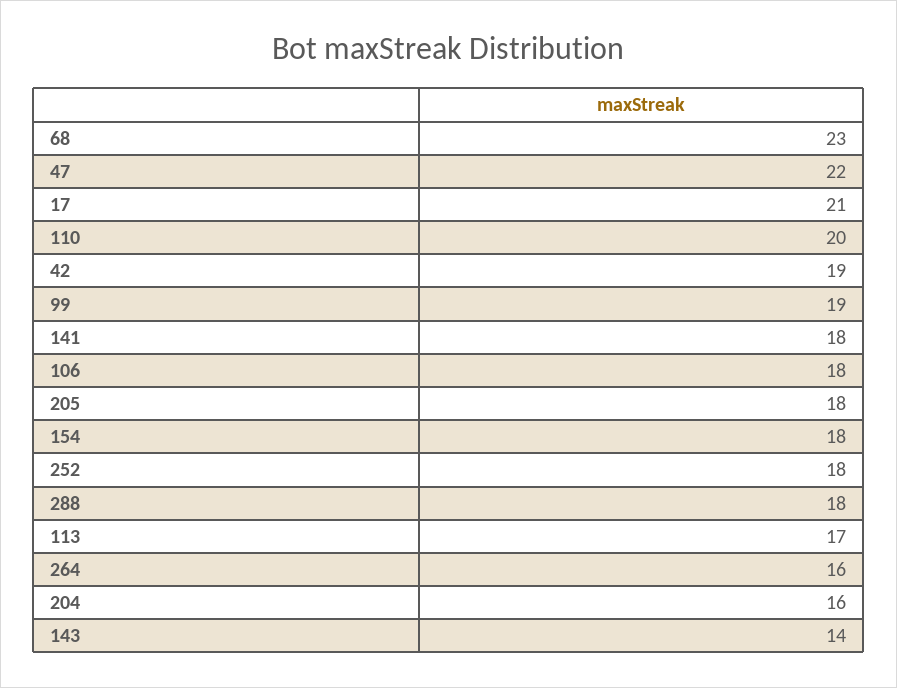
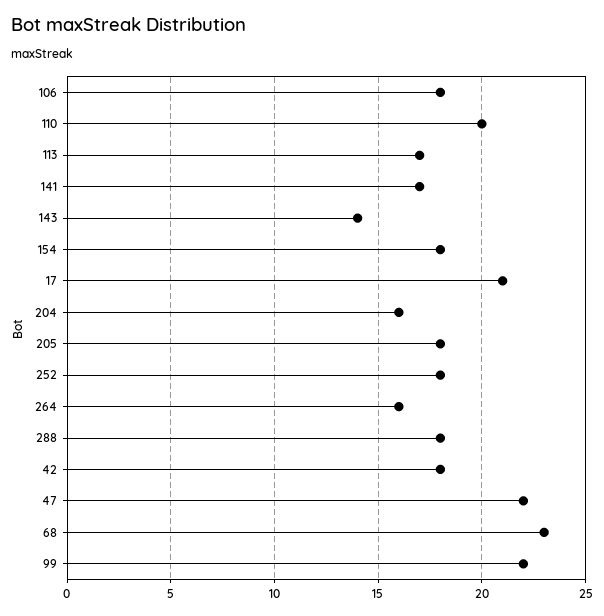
  {
    "68": 23,
    "47": 22,
    "17": 21,
    "110": 20,
-   "42": 19,
+   "42": 18,
-   "99": 19,
+   "99": 22,
-   "141": 18,
+   "141": 17,
    "106": 18,
    "205": 18,
    "154": 18,
    "252": 18,
    "288": 18,
    "113": 17,
    "264": 16,
    "204": 16,
    "143": 14
  }

